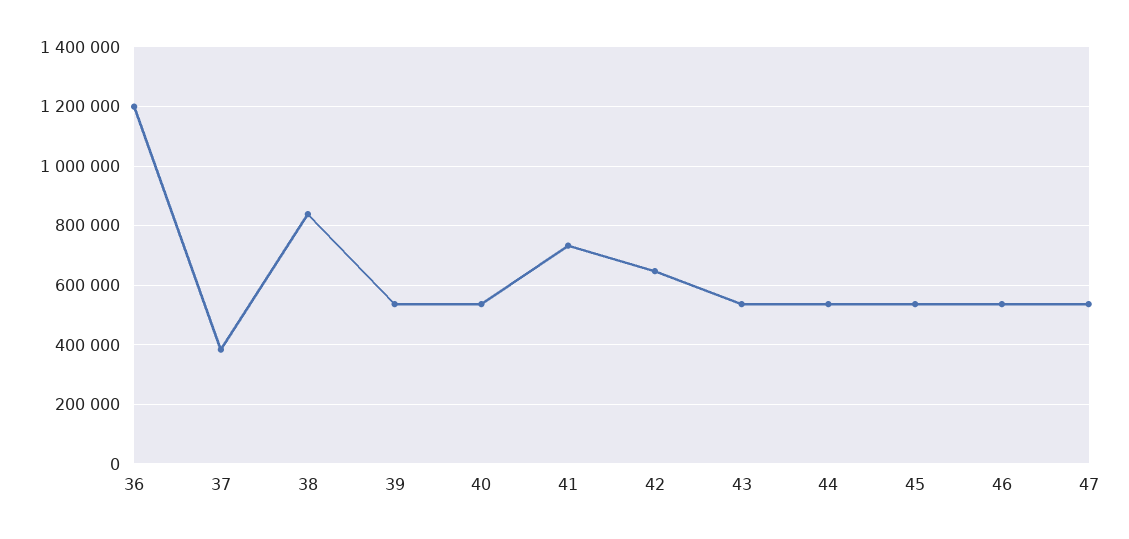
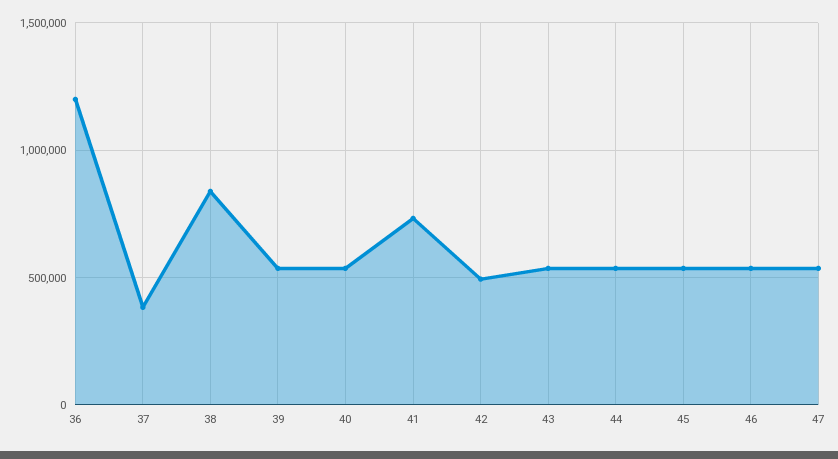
  {
    "36": 1200000,
    "37": 375000,
    "38": 850000,
    "39": 525000,
    "40": 525000,
    "41": 725000,
-   "42": 650000,
+   "42": 500000,
    "43": 525000,
    "44": 525000,
    "45": 525000,
    "46": 525000,
    "47": 525000
  }

